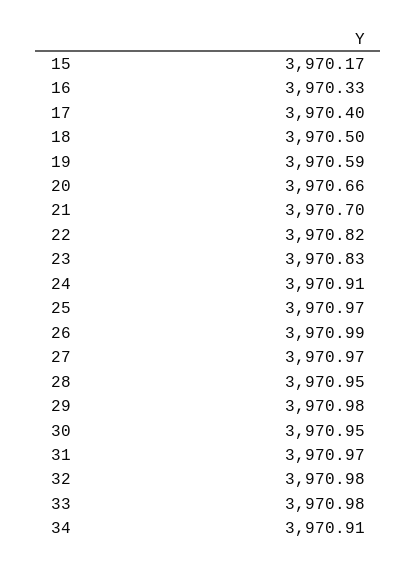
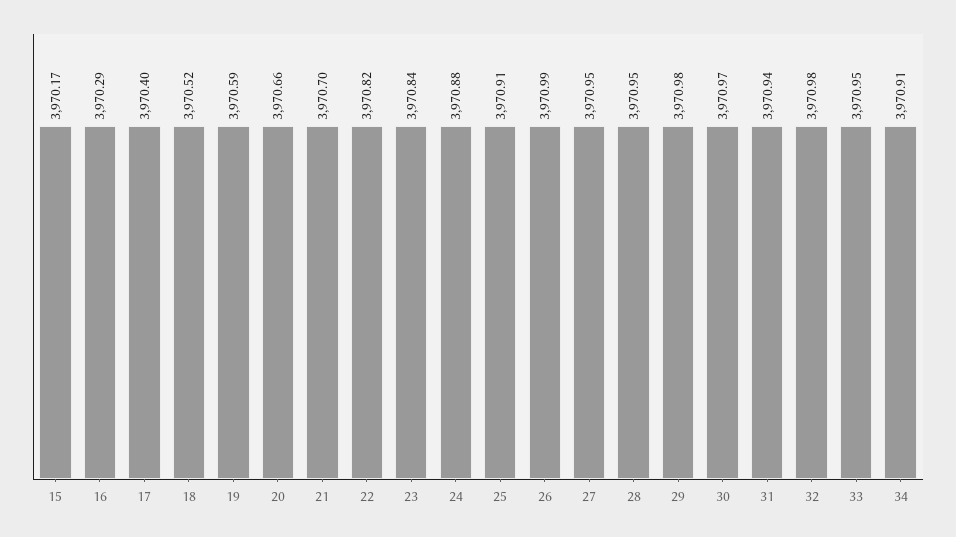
  {
    "15": 3970.17,
-   "16": 3970.33,
+   "16": 3970.29,
    "17": 3970.4,
-   "18": 3970.5,
+   "18": 3970.52,
    "19": 3970.59,
    "20": 3970.66,
    "21": 3970.7,
    "22": 3970.82,
-   "23": 3970.83,
+   "23": 3970.84,
-   "24": 3970.91,
+   "24": 3970.88,
-   "25": 3970.97,
+   "25": 3970.91,
    "26": 3970.99,
-   "27": 3970.97,
+   "27": 3970.95,
    "28": 3970.95,
    "29": 3970.98,
-   "30": 3970.95,
+   "30": 3970.97,
-   "31": 3970.97,
+   "31": 3970.94,
    "32": 3970.98,
-   "33": 3970.98,
+   "33": 3970.95,
    "34": 3970.91
  }

